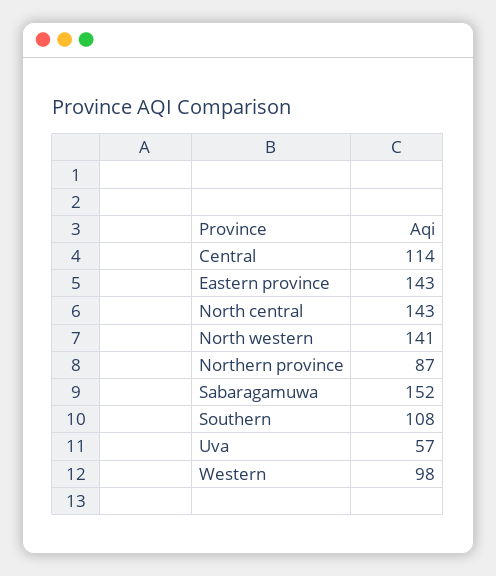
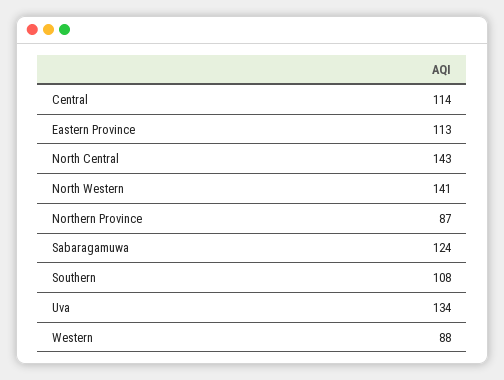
  {
    "Central": 114,
-   "Eastern province": 143,
+   "Eastern province": 113,
    "North central": 143,
    "North western": 141,
    "Northern province": 87,
-   "Sabaragamuwa": 152,
+   "Sabaragamuwa": 124,
    "Southern": 108,
-   "Uva": 57,
+   "Uva": 134,
-   "Western": 98
+   "Western": 88
  }

